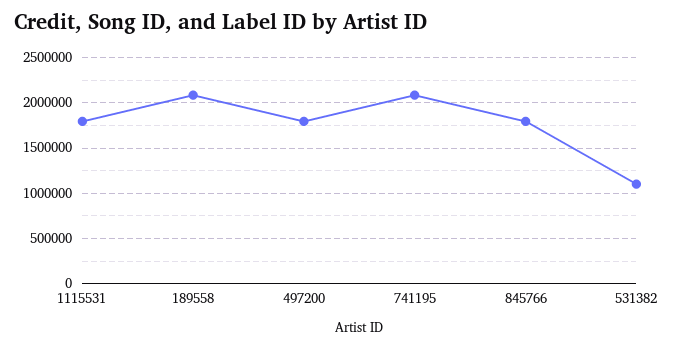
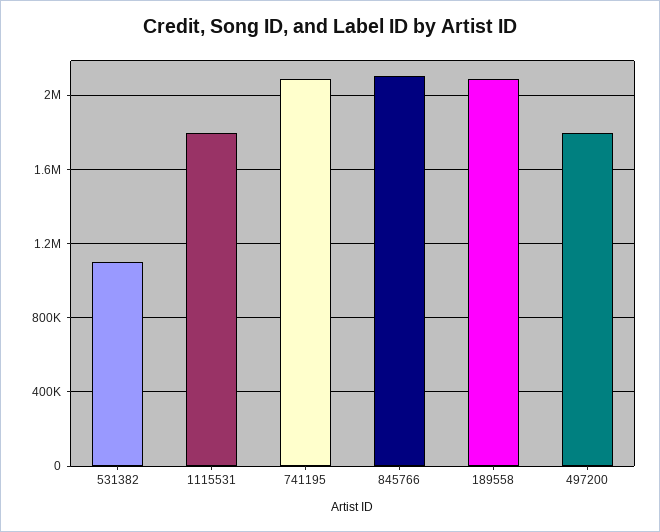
  {
    "1115531": 1800000,
    "189558": 2100000,
    "497200": 1800000,
    "741195": 2100000,
-   "845766": 1800000,
+   "845766": 2100000,
    "531382": 1100000
  }

